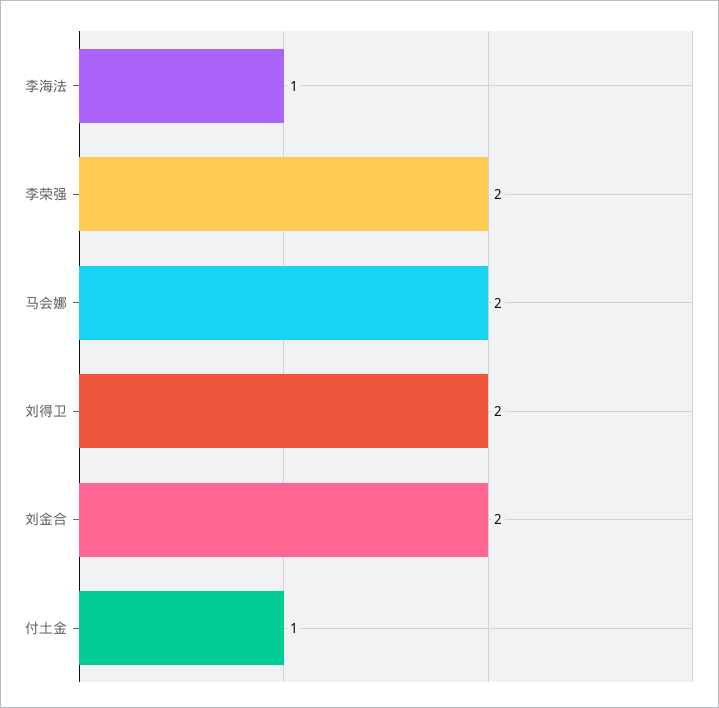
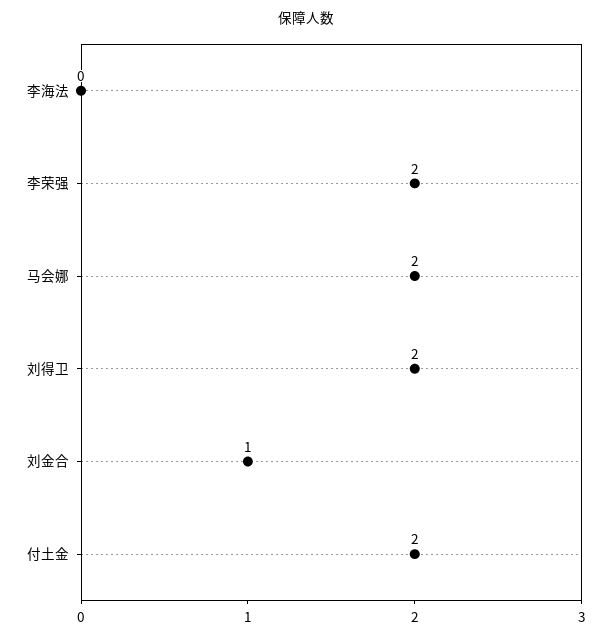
  {
-   "李海法": 1,
+   "李海法": 0,
    "李荣强": 2,
    "马会娜": 2,
    "刘得卫": 2,
-   "刘金合": 2,
+   "刘金合": 1,
-   "付土金": 1
+   "付土金": 2
  }

